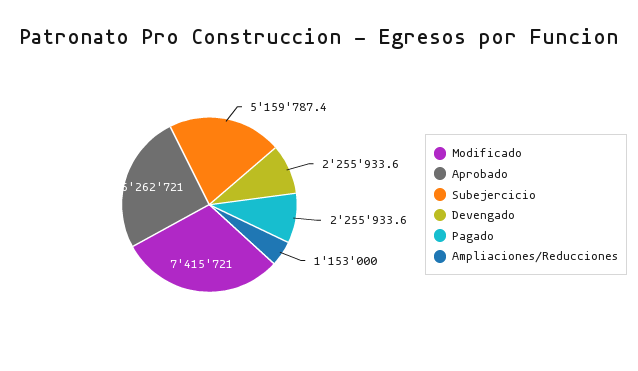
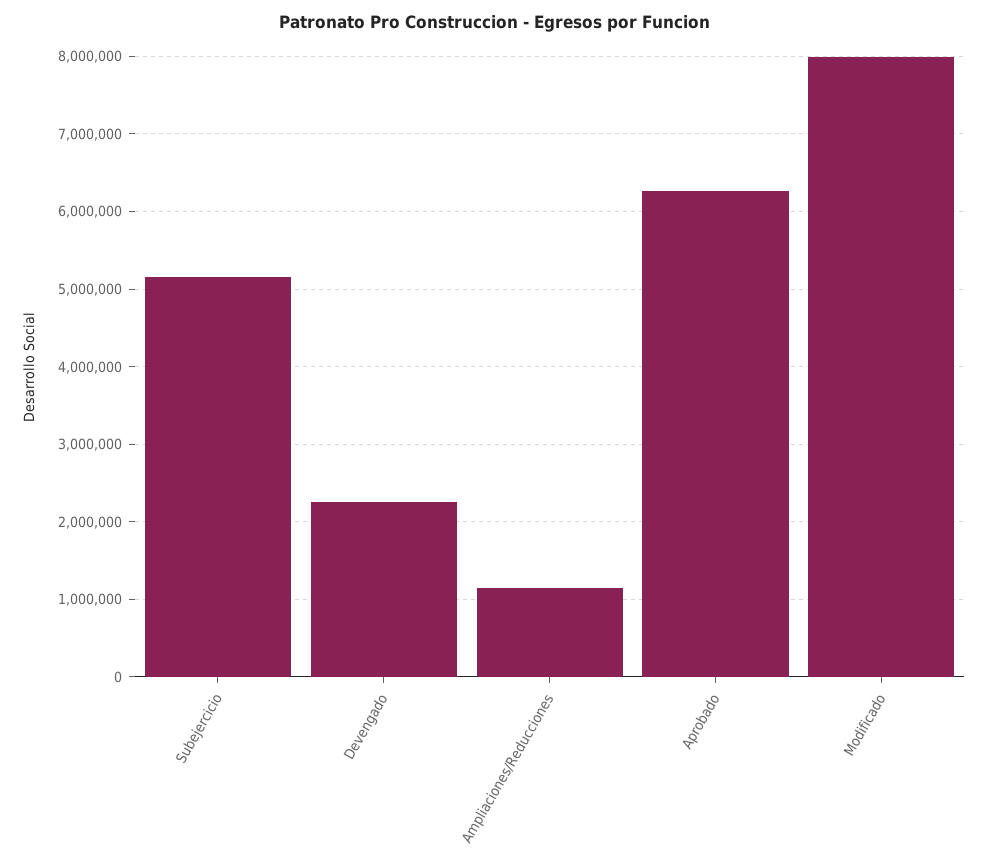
  {
-   "Modificado": 7415721,
+   "Modificado": 8000000,
    "Aprobado": 6262721,
    "Subejercicio": 5159787.4,
    "Devengado": 2255933.6,
-   "Pagado": 2255933.6,
    "Ampliaciones/Reducciones": 1153000
  }

